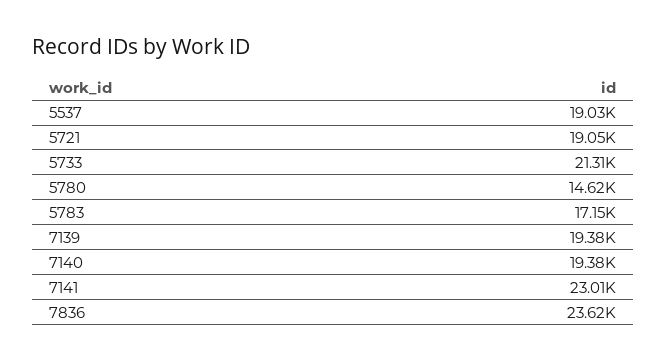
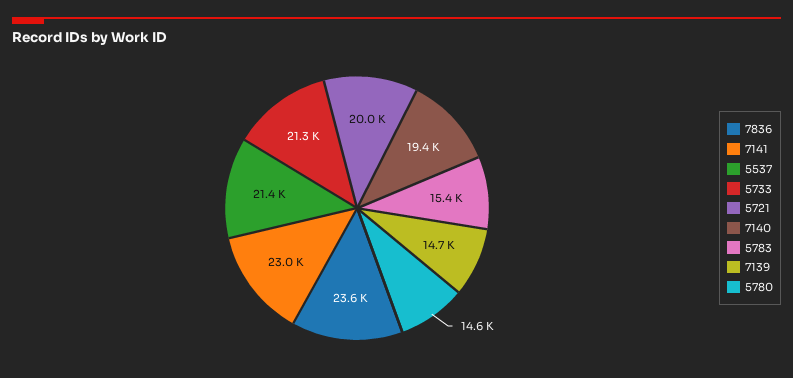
  {
-   "5537": 19030,
+   "5537": 21400,
-   "5721": 19050,
+   "5721": 20000,
    "5733": 21310,
    "5780": 14620,
-   "5783": 17150,
+   "5783": 15400,
-   "7139": 19380,
+   "7139": 14700,
    "7140": 19380,
    "7141": 23010,
    "7836": 23620
  }

